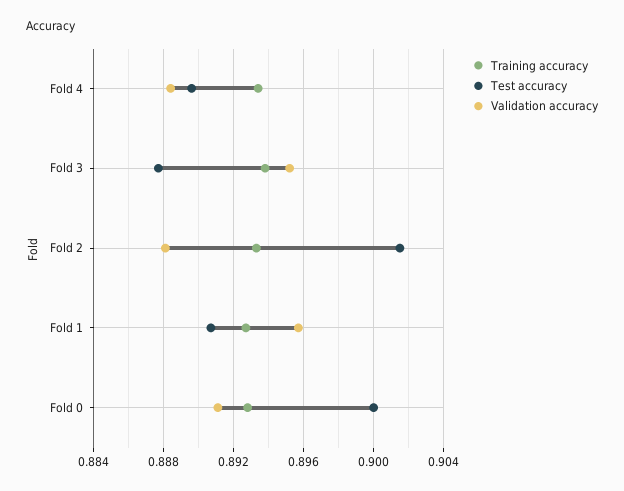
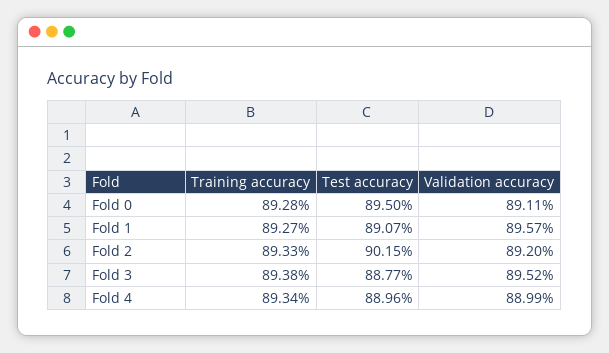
  {
    "Training accuracy": {
      "Fold 4": 0.8934,
      "Fold 3": 0.8938,
      "Fold 2": 0.8933,
      "Fold 1": 0.8927,
      "Fold 0": 0.8928
    },
    "Test accuracy": {
      "Fold 4": 0.8896,
      "Fold 3": 0.8877,
      "Fold 2": 0.9015,
      "Fold 1": 0.8907,
-     "Fold 0": 0.9
+     "Fold 0": 0.895
    },
    "Validation accuracy": {
-     "Fold 4": 0.8885,
+     "Fold 4": 0.8899,
      "Fold 3": 0.8952,
-     "Fold 2": 0.888,
+     "Fold 2": 0.892,
      "Fold 1": 0.8957,
      "Fold 0": 0.8911
    }
  }

